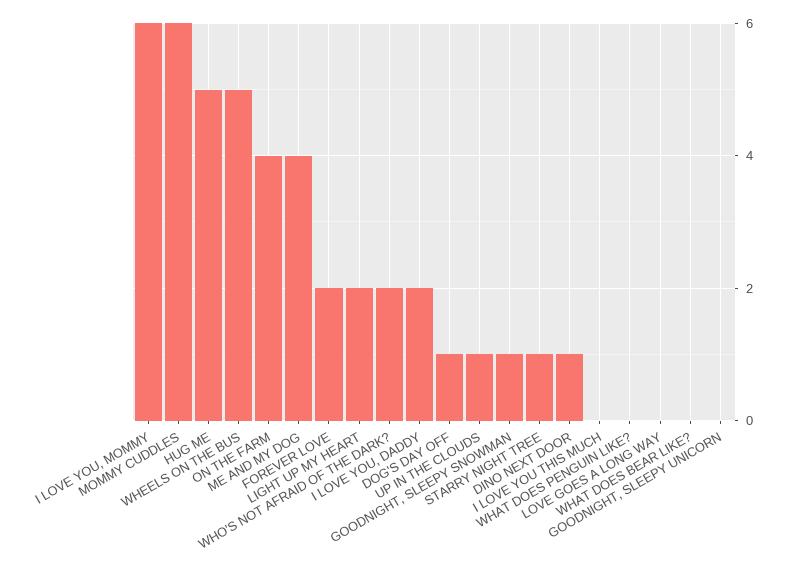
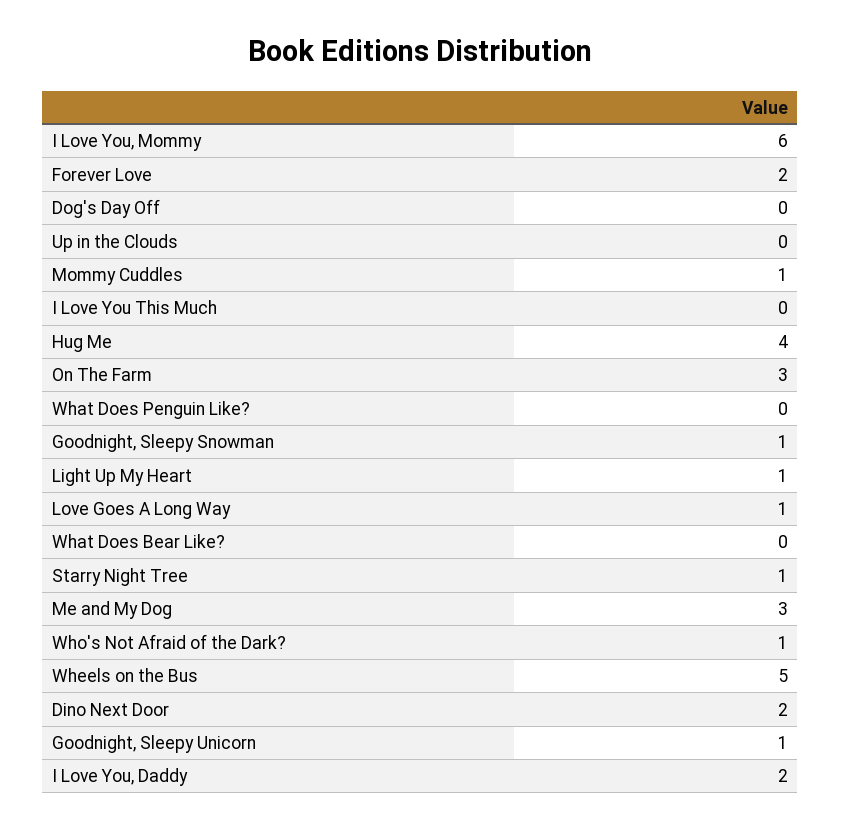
  {
    "I LOVE YOU, MOMMY": 6,
-   "MOMMY CUDDLES": 6,
+   "MOMMY CUDDLES": 1,
-   "HUG ME": 5,
+   "HUG ME": 4,
    "WHEELS ON THE BUS": 5,
-   "ON THE FARM": 4,
+   "ON THE FARM": 3,
-   "ME AND MY DOG": 4,
+   "ME AND MY DOG": 3,
    "FOREVER LOVE": 2,
-   "LIGHT UP MY HEART": 2,
+   "LIGHT UP MY HEART": 1,
-   "WHO'S NOT AFRAID OF THE DARK?": 2,
+   "WHO'S NOT AFRAID OF THE DARK?": 1,
    "I LOVE YOU, DADDY": 2,
-   "DOG'S DAY OFF": 1,
+   "DOG'S DAY OFF": 0,
-   "UP IN THE CLOUDS": 1,
+   "UP IN THE CLOUDS": 0,
    "GOODNIGHT, SLEEPY SNOWMAN": 1,
    "STARRY NIGHT TREE": 1,
-   "DINO NEXT DOOR": 1,
+   "DINO NEXT DOOR": 2,
    "I LOVE YOU THIS MUCH": 0,
    "WHAT DOES PENGUIN LIKE?": 0,
-   "LOVE GOES A LONG WAY": 0,
+   "LOVE GOES A LONG WAY": 1,
    "WHAT DOES BEAR LIKE?": 0,
-   "GOODNIGHT, SLEEPY UNICORN": 0
+   "GOODNIGHT, SLEEPY UNICORN": 1
  }

